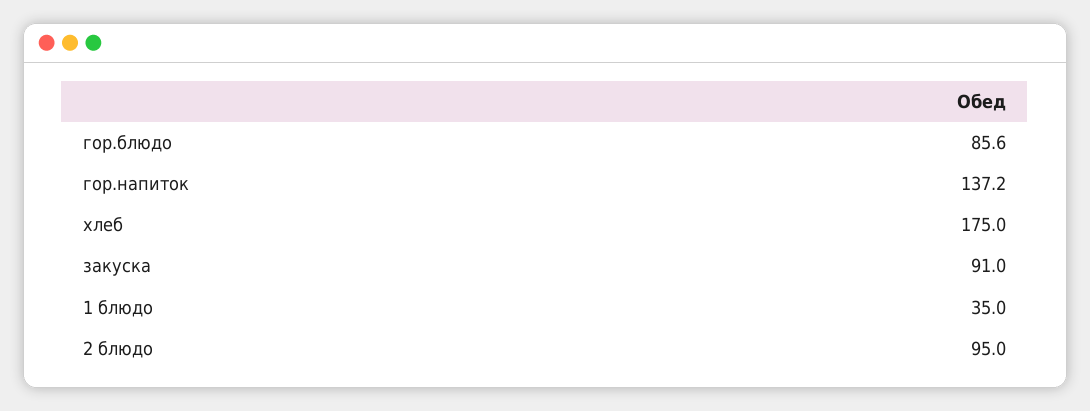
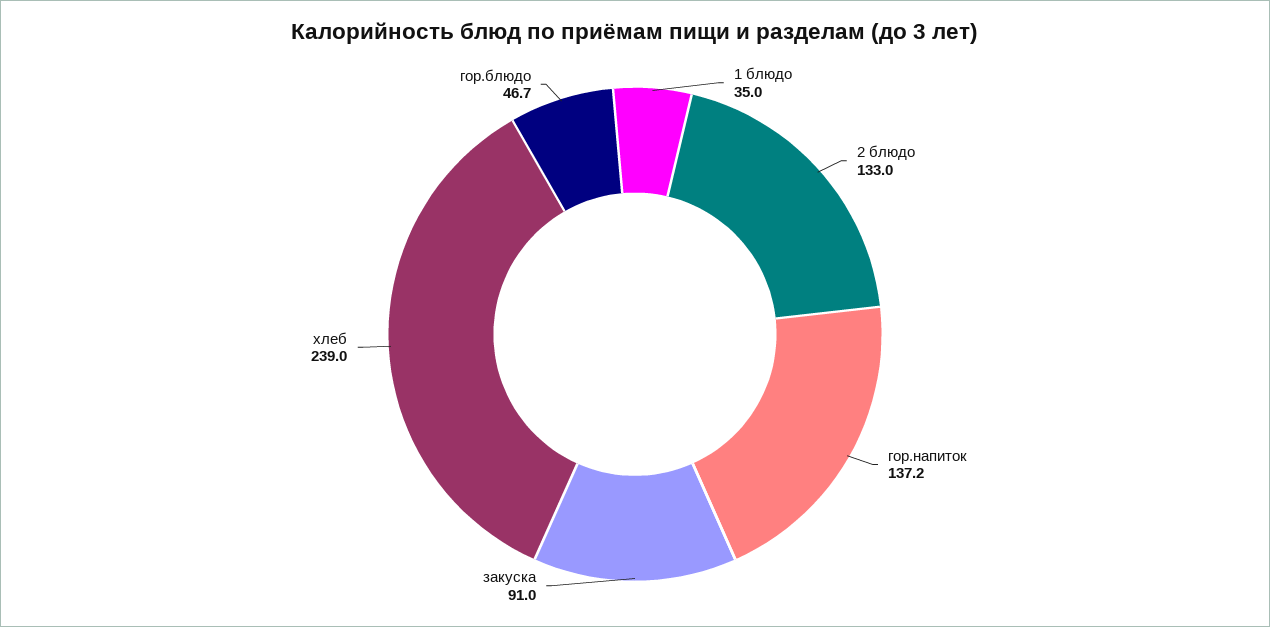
  {
-   "гор.блюдо": 85.6,
+   "гор.блюдо": 46.7,
    "гор.напиток": 137.2,
-   "хлеб": 175,
+   "хлеб": 239,
    "закуска": 91,
    "1 блюдо": 35,
-   "2 блюдо": 95
+   "2 блюдо": 133
  }

